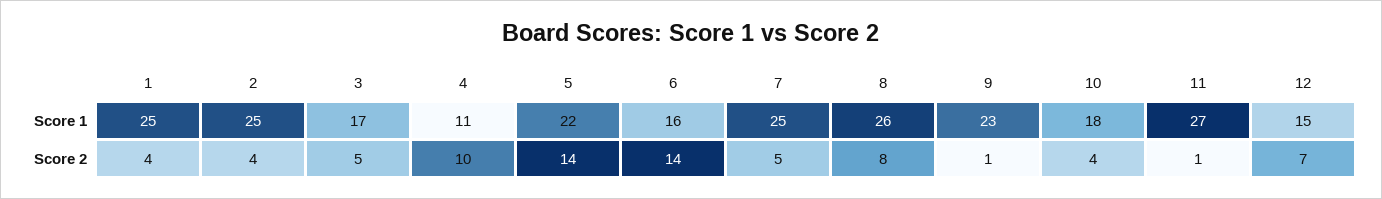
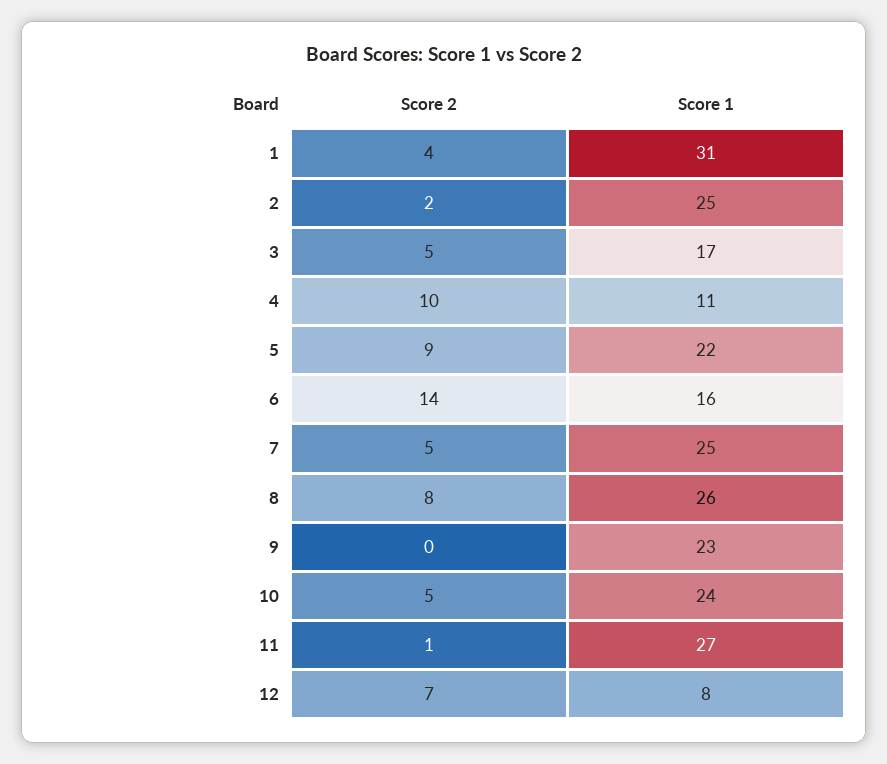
  {
    "1": {
-     "Score 1": 25,
+     "Score 1": 31,
      "Score 2": 4
    },
    "2": {
      "Score 1": 25,
-     "Score 2": 4
+     "Score 2": 2
    },
    "3": {
      "Score 1": 17,
      "Score 2": 5
    },
    "4": {
      "Score 1": 11,
      "Score 2": 10
    },
    "5": {
      "Score 1": 22,
-     "Score 2": 14
+     "Score 2": 9
    },
    "6": {
      "Score 1": 16,
      "Score 2": 14
    },
    "7": {
      "Score 1": 25,
      "Score 2": 5
    },
    "8": {
      "Score 1": 26,
      "Score 2": 8
    },
    "9": {
      "Score 1": 23,
-     "Score 2": 1
+     "Score 2": 0
    },
    "10": {
-     "Score 1": 18,
+     "Score 1": 24,
-     "Score 2": 4
+     "Score 2": 5
    },
    "11": {
      "Score 1": 27,
      "Score 2": 1
    },
    "12": {
-     "Score 1": 15,
+     "Score 1": 8,
      "Score 2": 7
    }
  }

